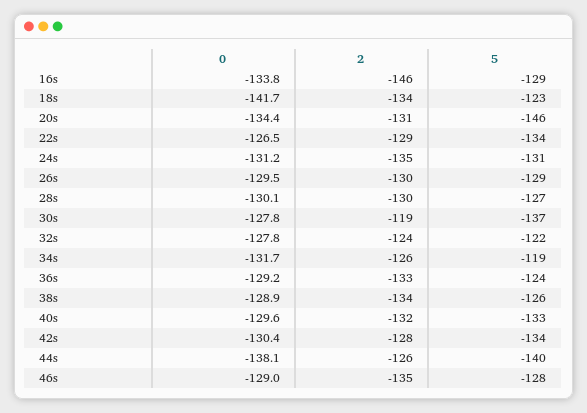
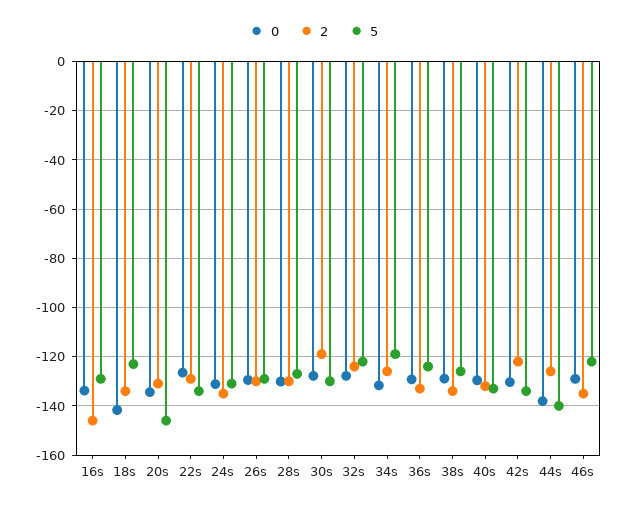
  {
    "0": {
      "16s": -133.8,
      "18s": -141.7,
      "20s": -134.4,
      "22s": -126.5,
      "24s": -131.2,
      "26s": -129.5,
      "28s": -130.1,
      "30s": -127.8,
      "32s": -127.8,
      "34s": -131.7,
      "36s": -129.2,
      "38s": -128.9,
      "40s": -129.6,
      "42s": -130.4,
      "44s": -138.1,
      "46s": -129
    },
    "2": {
      "16s": -146,
      "18s": -134,
      "20s": -131,
      "22s": -129,
      "24s": -135,
      "26s": -130,
      "28s": -130,
      "30s": -119,
      "32s": -124,
      "34s": -126,
      "36s": -133,
      "38s": -134,
      "40s": -132,
-     "42s": -128,
+     "42s": -122.5,
      "44s": -126,
      "46s": -135
    },
    "5": {
      "16s": -129,
      "18s": -123,
      "20s": -146,
      "22s": -134,
      "24s": -131,
      "26s": -129,
      "28s": -127,
-     "30s": -137,
+     "30s": -130,
      "32s": -122,
      "34s": -119,
      "36s": -124,
      "38s": -126,
      "40s": -133,
      "42s": -134,
      "44s": -140,
-     "46s": -128
+     "46s": -122.5
    }
  }

